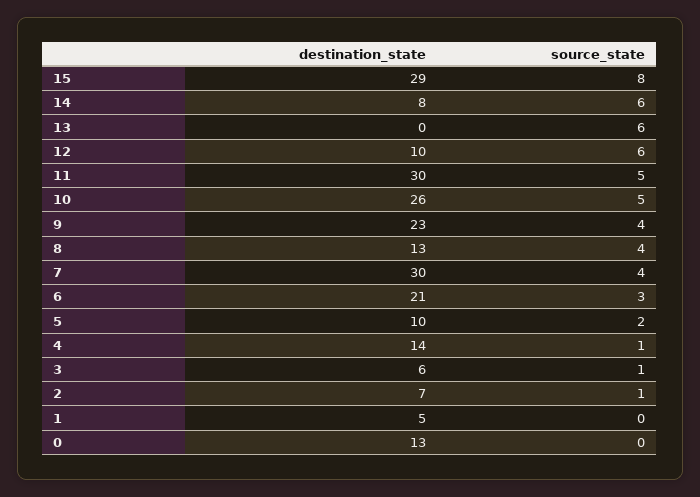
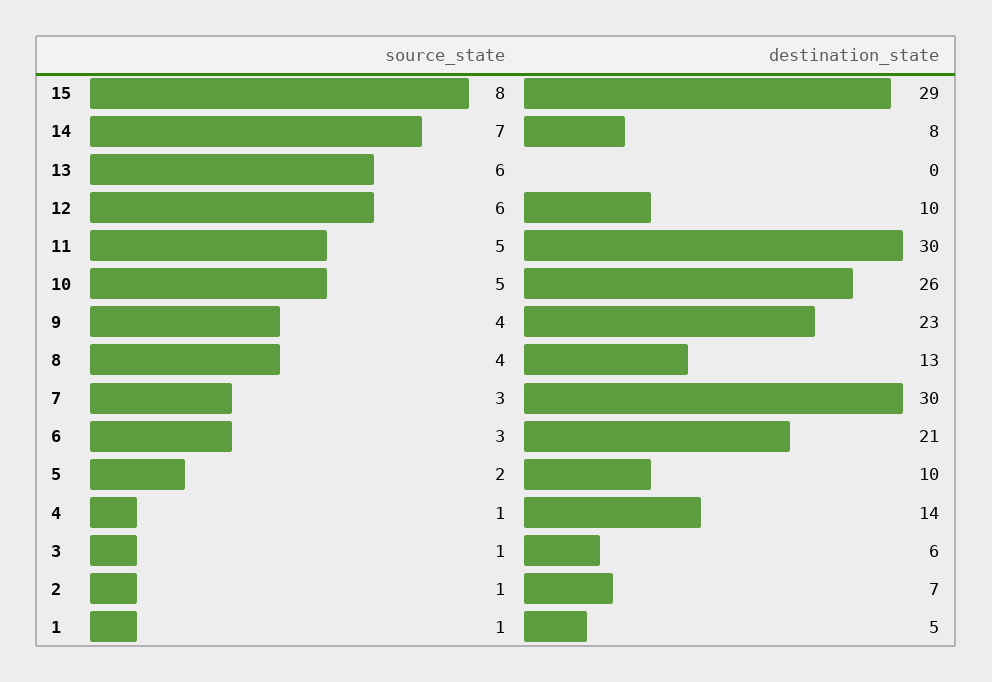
  {
    "destination_state": {
      "15": 29,
      "14": 8,
      "13": 0,
      "12": 10,
      "11": 30,
      "10": 26,
      "9": 23,
      "8": 13,
      "7": 30,
      "6": 21,
      "5": 10,
      "4": 14,
      "3": 6,
      "2": 7,
-     "1": 5,
+     "1": 5
-     "0": 13
    },
    "source_state": {
      "15": 8,
-     "14": 6,
+     "14": 7,
      "13": 6,
      "12": 6,
      "11": 5,
      "10": 5,
      "9": 4,
      "8": 4,
-     "7": 4,
+     "7": 3,
      "6": 3,
      "5": 2,
      "4": 1,
      "3": 1,
      "2": 1,
-     "1": 0,
+     "1": 1
-     "0": 0
    }
  }

